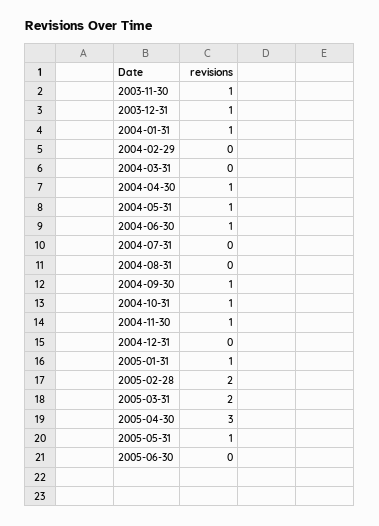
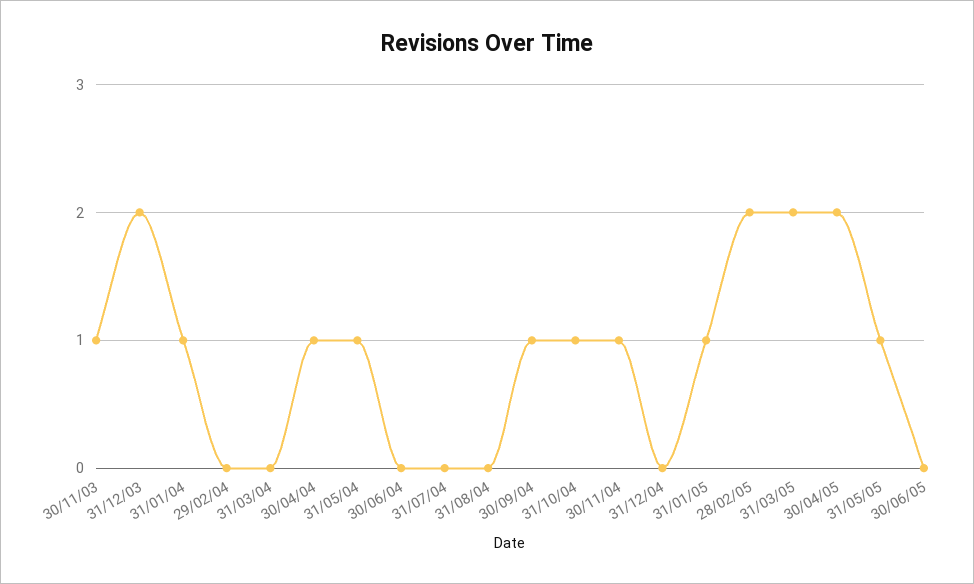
  {
    "2003-11-30": 1,
-   "2003-12-31": 1,
+   "2003-12-31": 2,
    "2004-01-31": 1,
    "2004-02-29": 0,
    "2004-03-31": 0,
    "2004-04-30": 1,
    "2004-05-31": 1,
-   "2004-06-30": 1,
+   "2004-06-30": 0,
    "2004-07-31": 0,
    "2004-08-31": 0,
    "2004-09-30": 1,
    "2004-10-31": 1,
    "2004-11-30": 1,
    "2004-12-31": 0,
    "2005-01-31": 1,
    "2005-02-28": 2,
    "2005-03-31": 2,
-   "2005-04-30": 3,
+   "2005-04-30": 2,
    "2005-05-31": 1,
    "2005-06-30": 0
  }

